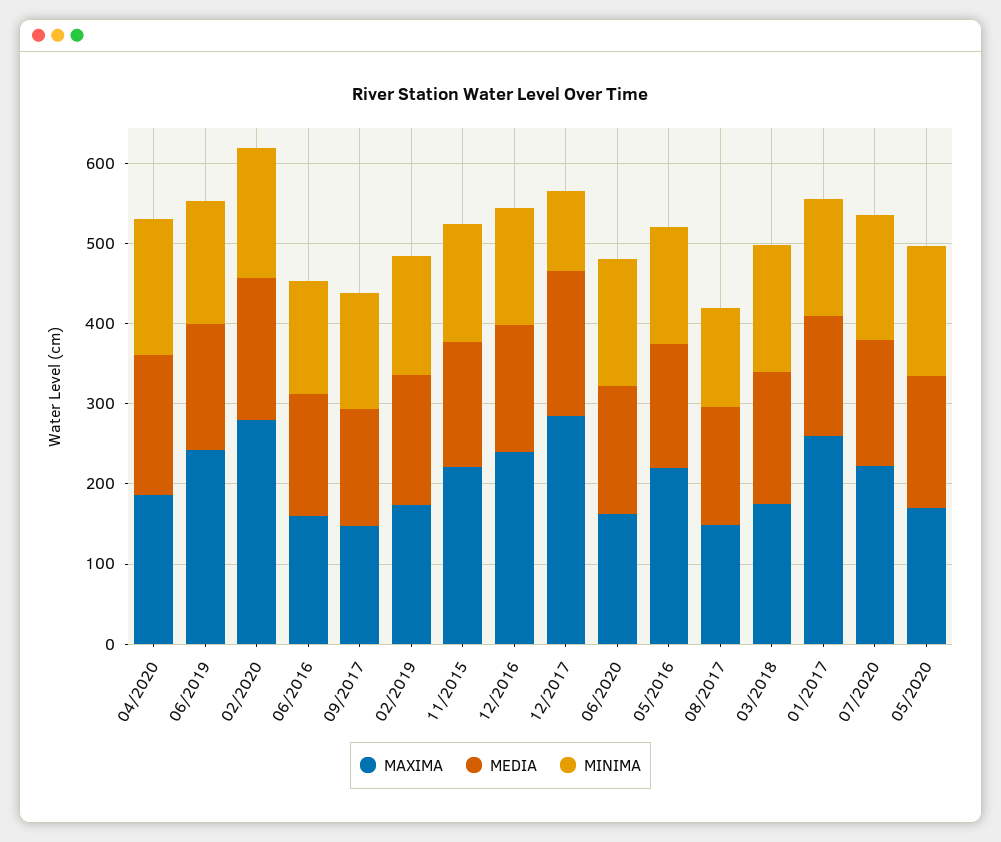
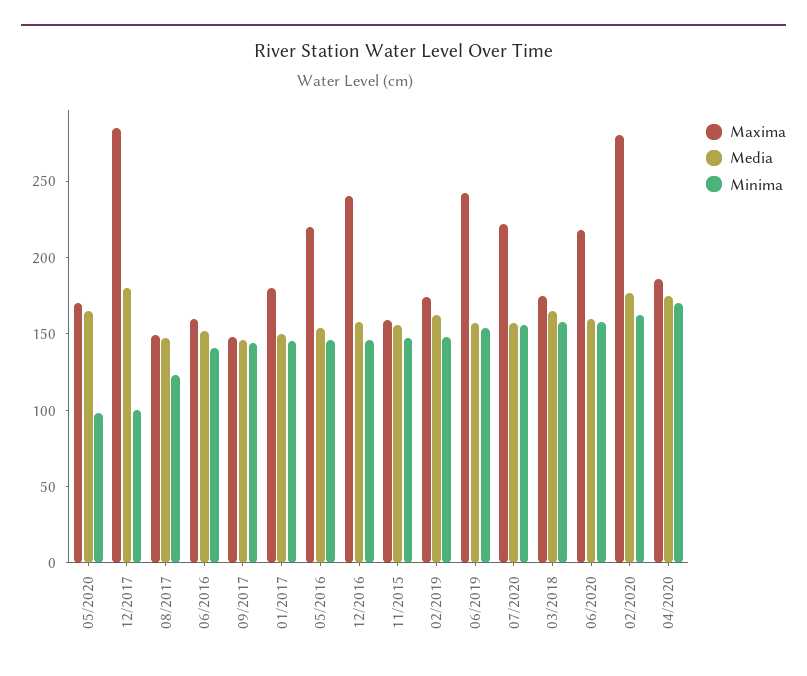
  {
    "MAXIMA": {
      "04/2020": 190,
      "06/2019": 240,
      "02/2020": 280,
      "06/2016": 160,
      "09/2017": 150,
      "02/2019": 170,
-     "11/2015": 220,
+     "11/2015": 160,
      "12/2016": 240,
      "12/2017": 290,
-     "06/2020": 160,
+     "06/2020": 220,
      "05/2016": 220,
      "08/2017": 150,
      "03/2018": 180,
-     "01/2017": 260,
+     "01/2017": 180,
      "07/2020": 220,
      "05/2020": 170
    },
    "MEDIA": {
      "04/2020": 180,
      "06/2019": 160,
      "02/2020": 180,
      "06/2016": 150,
      "09/2017": 150,
      "02/2019": 160,
      "11/2015": 160,
      "12/2016": 160,
      "12/2017": 180,
      "06/2020": 160,
      "05/2016": 150,
      "08/2017": 150,
      "03/2018": 170,
      "01/2017": 150,
      "07/2020": 160,
      "05/2020": 170
    },
    "MINIMA": {
      "04/2020": 170,
      "06/2019": 150,
      "02/2020": 160,
      "06/2016": 140,
      "09/2017": 140,
      "02/2019": 150,
      "11/2015": 150,
      "12/2016": 150,
      "12/2017": 100,
      "06/2020": 160,
      "05/2016": 150,
      "08/2017": 120,
      "03/2018": 160,
      "01/2017": 150,
      "07/2020": 160,
-     "05/2020": 160
+     "05/2020": 100
    }
  }

